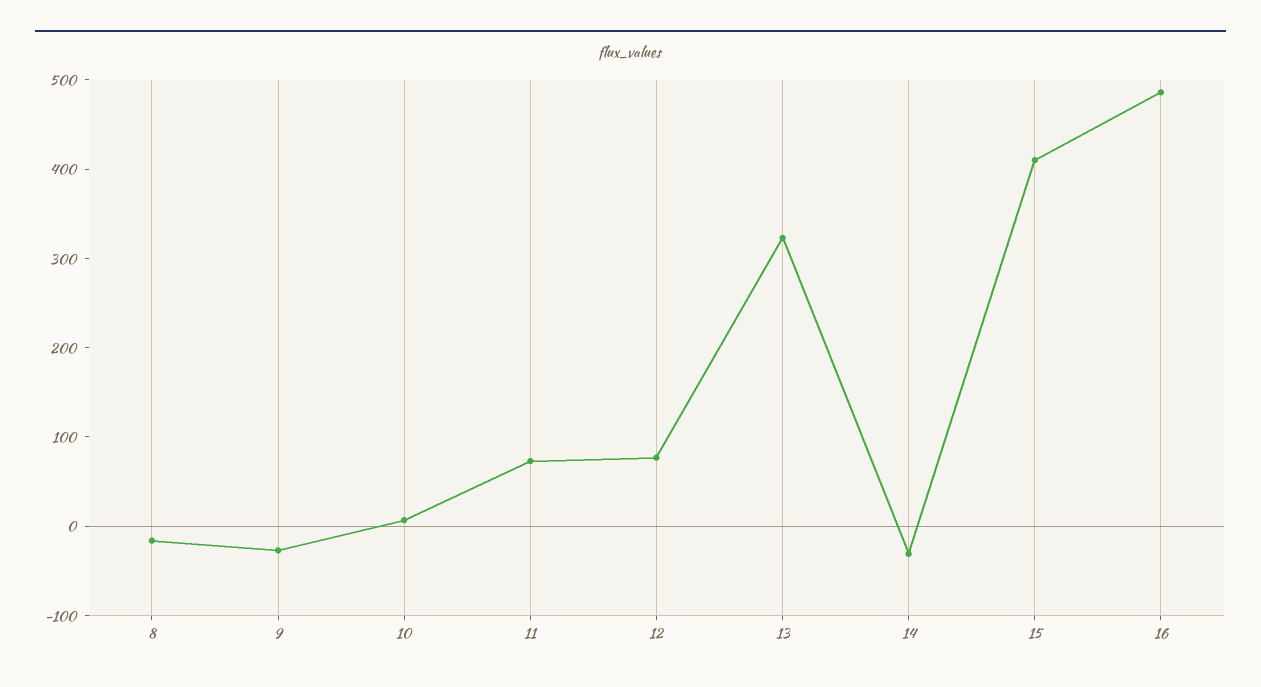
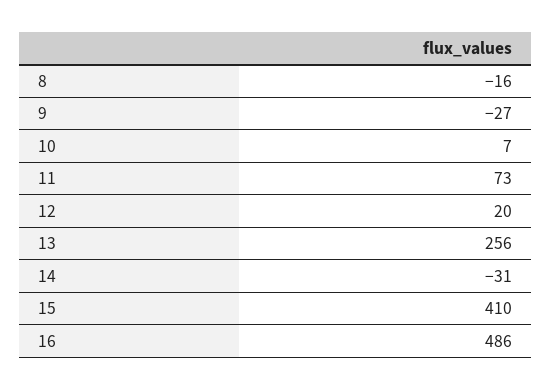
  {
    "8": -16,
    "9": -27,
    "10": 7,
    "11": 73,
-   "12": 80,
+   "12": 20,
-   "13": 320,
+   "13": 256,
    "14": -31,
    "15": 410,
    "16": 486
  }

